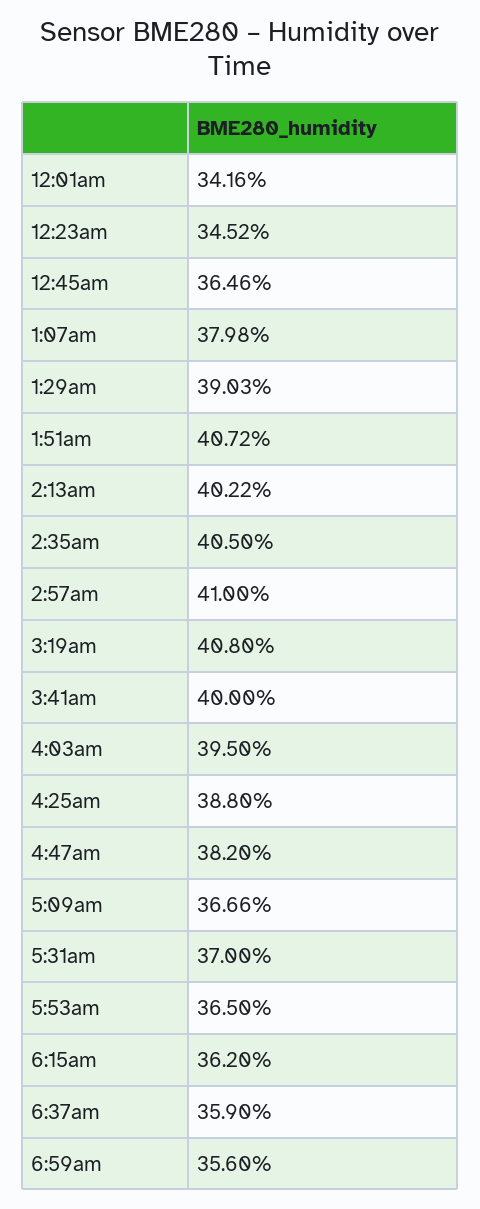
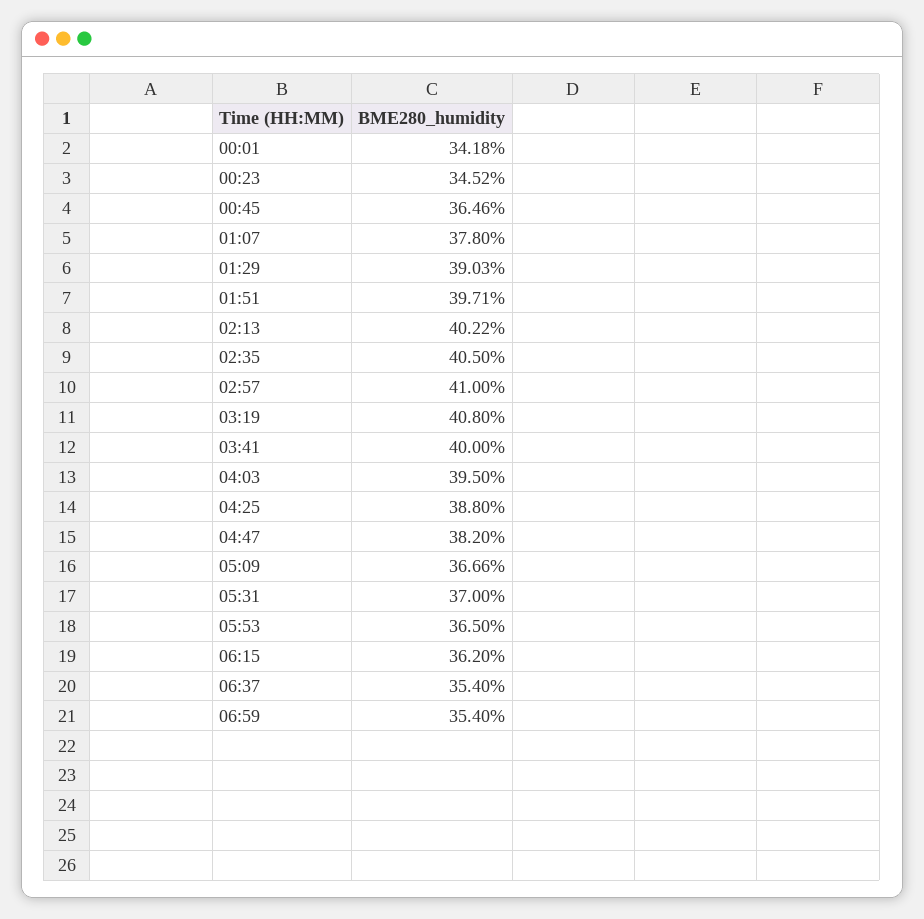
  {
-   "12:01am": 34.16,
+   "12:01am": 34.18,
    "12:23am": 34.52,
    "12:45am": 36.46,
-   "1:07am": 37.98,
+   "1:07am": 37.8,
    "1:29am": 39.03,
-   "1:51am": 40.72,
+   "1:51am": 39.71,
    "2:13am": 40.22,
    "2:35am": 40.5,
    "2:57am": 41,
    "3:19am": 40.8,
    "3:41am": 40,
    "4:03am": 39.5,
    "4:25am": 38.8,
    "4:47am": 38.2,
    "5:09am": 36.66,
    "5:31am": 37,
    "5:53am": 36.5,
    "6:15am": 36.2,
-   "6:37am": 35.9,
+   "6:37am": 35.4,
-   "6:59am": 35.6
+   "6:59am": 35.4
  }

